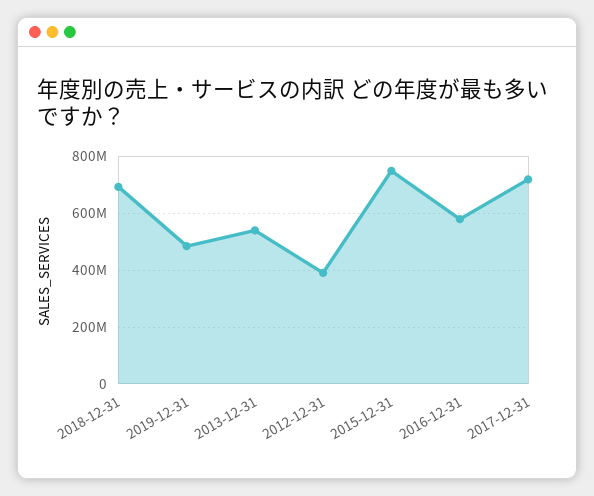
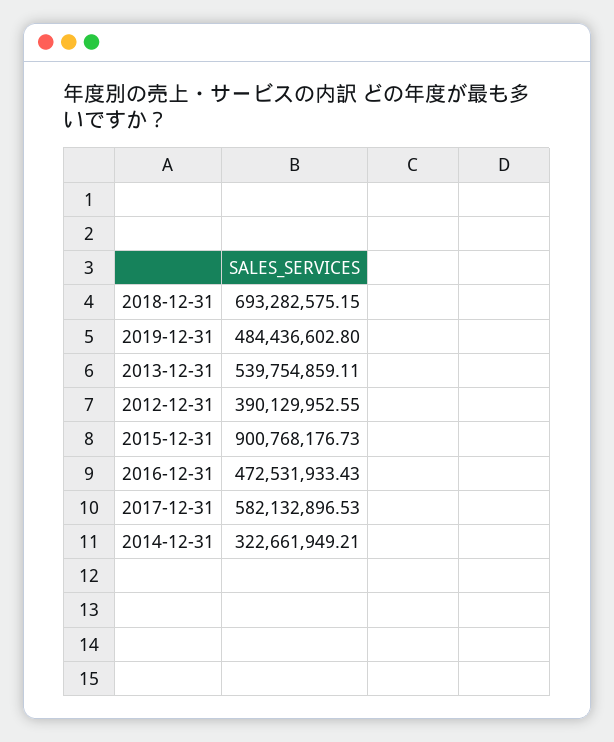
  {
    "2018-12-31": 693282575.15,
    "2019-12-31": 484436602.8,
    "2013-12-31": 539754859.11,
    "2012-12-31": 390129952.55,
-   "2015-12-31": 750000000,
+   "2015-12-31": 900768176.73,
-   "2016-12-31": 575000000,
+   "2016-12-31": 472531933.43,
-   "2017-12-31": 725000000
+   "2017-12-31": 582132896.53,
+   "2014-12-31": 322661949.21
  }

